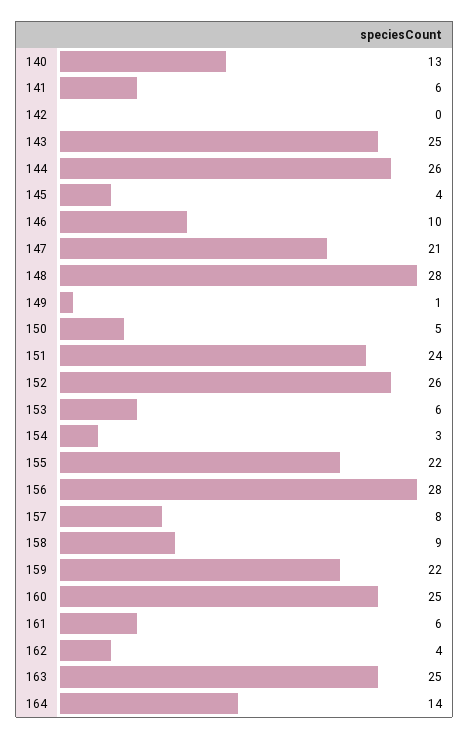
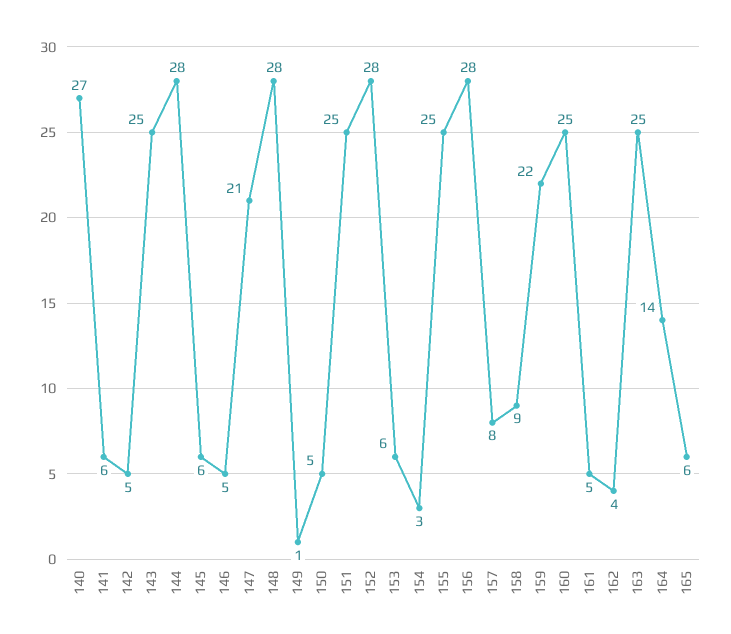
  {
-   "140": 13,
+   "140": 27,
    "141": 6,
-   "142": 0,
+   "142": 5,
    "143": 25,
-   "144": 26,
+   "144": 28,
-   "145": 4,
+   "145": 6,
-   "146": 10,
+   "146": 5,
    "147": 21,
    "148": 28,
    "149": 1,
    "150": 5,
-   "151": 24,
+   "151": 25,
-   "152": 26,
+   "152": 28,
    "153": 6,
    "154": 3,
-   "155": 22,
+   "155": 25,
    "156": 28,
    "157": 8,
    "158": 9,
    "159": 22,
    "160": 25,
-   "161": 6,
+   "161": 5,
    "162": 4,
    "163": 25,
-   "164": 14
+   "164": 14,
+   "165": 6
  }

